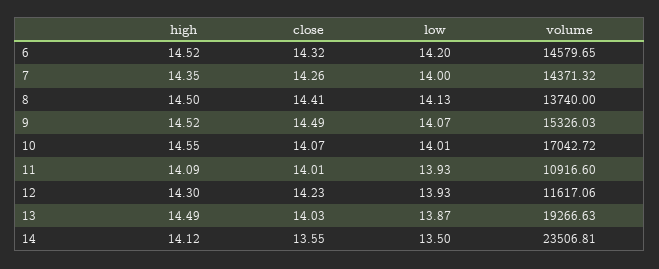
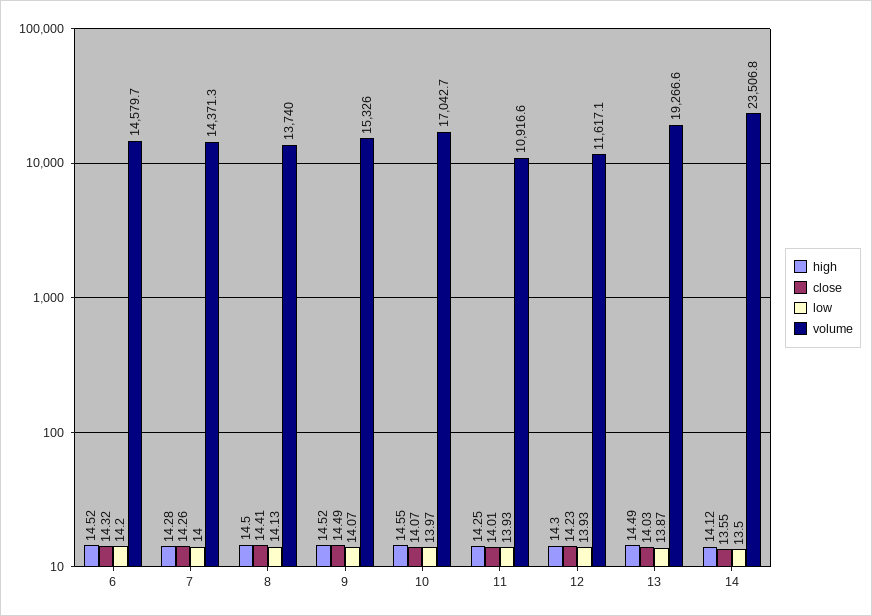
  {
    "high": {
      "6": 14.52,
-     "7": 14.35,
+     "7": 14.28,
      "8": 14.5,
      "9": 14.52,
      "10": 14.55,
-     "11": 14.09,
+     "11": 14.25,
      "12": 14.3,
      "13": 14.49,
      "14": 14.12
    },
    "close": {
      "6": 14.32,
      "7": 14.26,
      "8": 14.41,
      "9": 14.49,
      "10": 14.07,
      "11": 14.01,
      "12": 14.23,
      "13": 14.03,
      "14": 13.55
    },
    "low": {
      "6": 14.2,
      "7": 14,
      "8": 14.13,
      "9": 14.07,
-     "10": 14.01,
+     "10": 13.97,
      "11": 13.93,
      "12": 13.93,
      "13": 13.87,
      "14": 13.5
    },
    "volume": {
      "6": 14579.65,
      "7": 14371.32,
      "8": 13740,
      "9": 15326.03,
      "10": 17042.72,
      "11": 10916.6,
      "12": 11617.06,
      "13": 19266.63,
      "14": 23506.81
    }
  }

